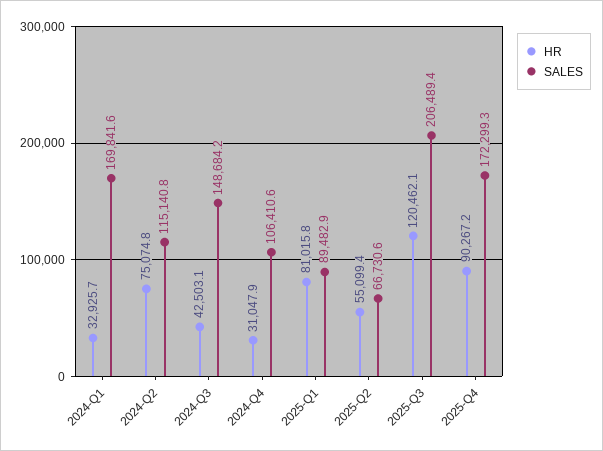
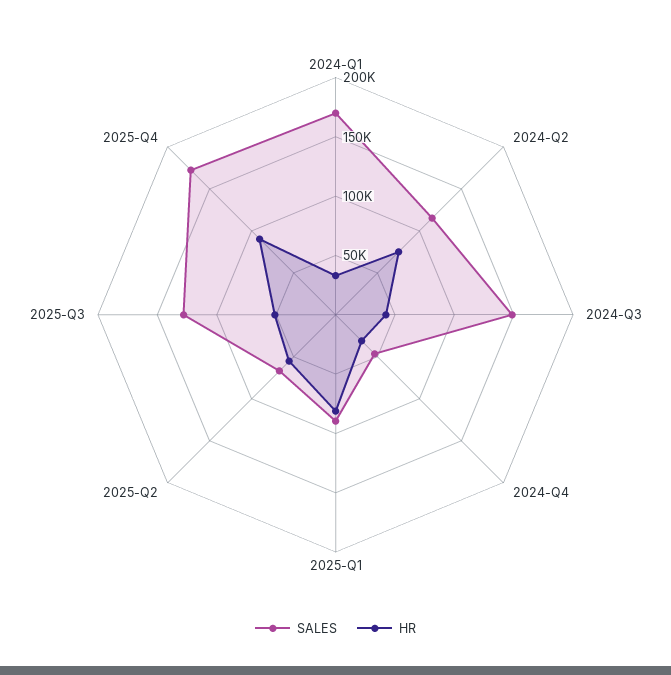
  {
    "HR": {
      "2024-Q1": 32925.7,
      "2024-Q2": 75074.8,
      "2024-Q3": 42503.1,
      "2024-Q4": 31047.9,
      "2025-Q1": 81015.8,
      "2025-Q2": 55099.4,
-     "2025-Q3": 120462.1,
+     "2025-Q3": 50000,
      "2025-Q4": 90267.2
    },
    "SALES": {
      "2024-Q1": 169841.6,
      "2024-Q2": 115140.8,
      "2024-Q3": 148684.2,
-     "2024-Q4": 106410.6,
+     "2024-Q4": 50000,
      "2025-Q1": 89482.9,
      "2025-Q2": 66730.6,
-     "2025-Q3": 206489.4,
+     "2025-Q3": 130000,
      "2025-Q4": 172299.3
    }
  }

